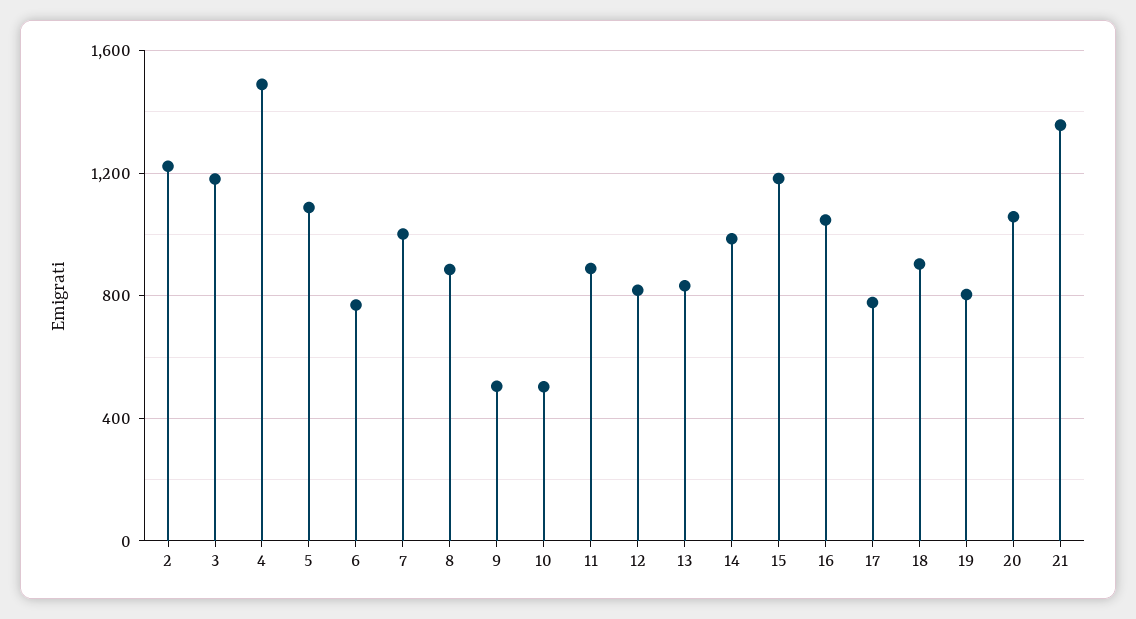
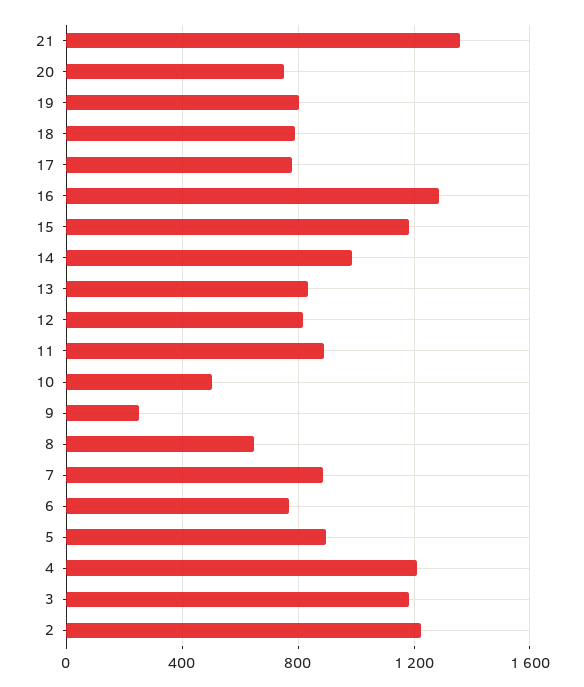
  {
    "2": 1200,
    "3": 1200,
-   "4": 1500,
+   "4": 1200,
-   "5": 1100,
+   "5": 900,
    "6": 750,
-   "7": 1000,
+   "7": 900,
-   "8": 900,
+   "8": 650,
-   "9": 500,
+   "9": 250,
    "10": 500,
    "11": 900,
    "12": 800,
    "13": 850,
    "14": 1000,
    "15": 1200,
-   "16": 1050,
+   "16": 1300,
    "17": 800,
-   "18": 900,
+   "18": 800,
    "19": 800,
-   "20": 1050,
+   "20": 750,
    "21": 1350
  }

